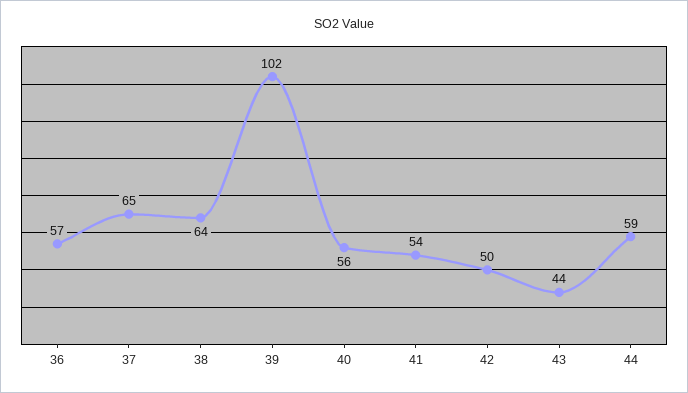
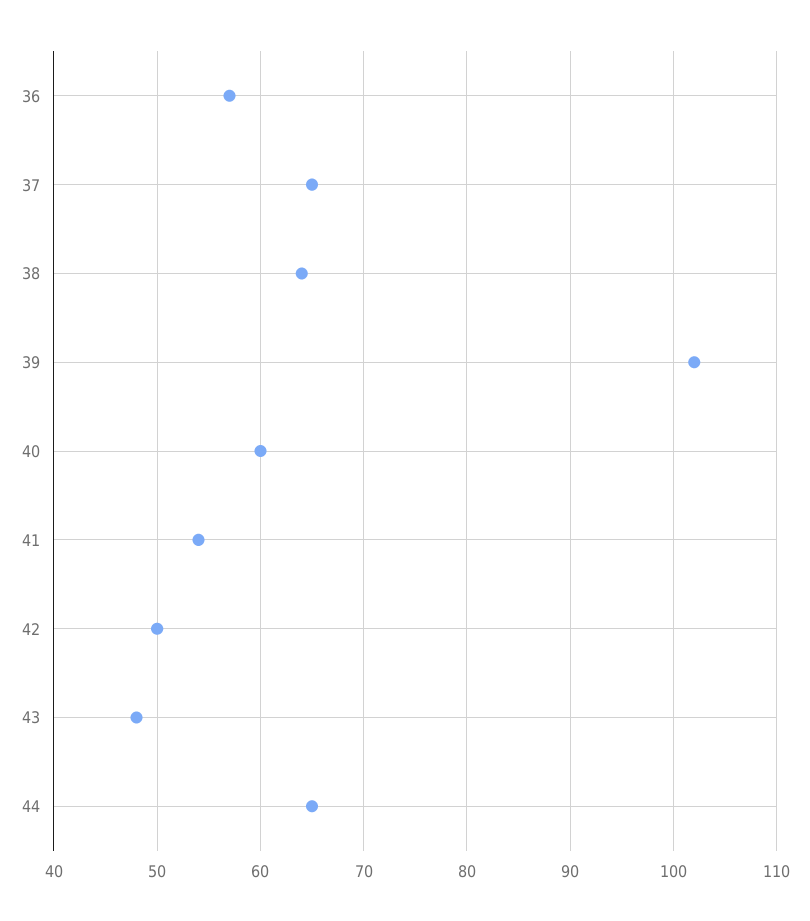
  {
    "36": 57,
    "37": 65,
    "38": 64,
    "39": 102,
-   "40": 56,
+   "40": 60,
    "41": 54,
    "42": 50,
-   "43": 44,
+   "43": 48,
-   "44": 59
+   "44": 65
  }

